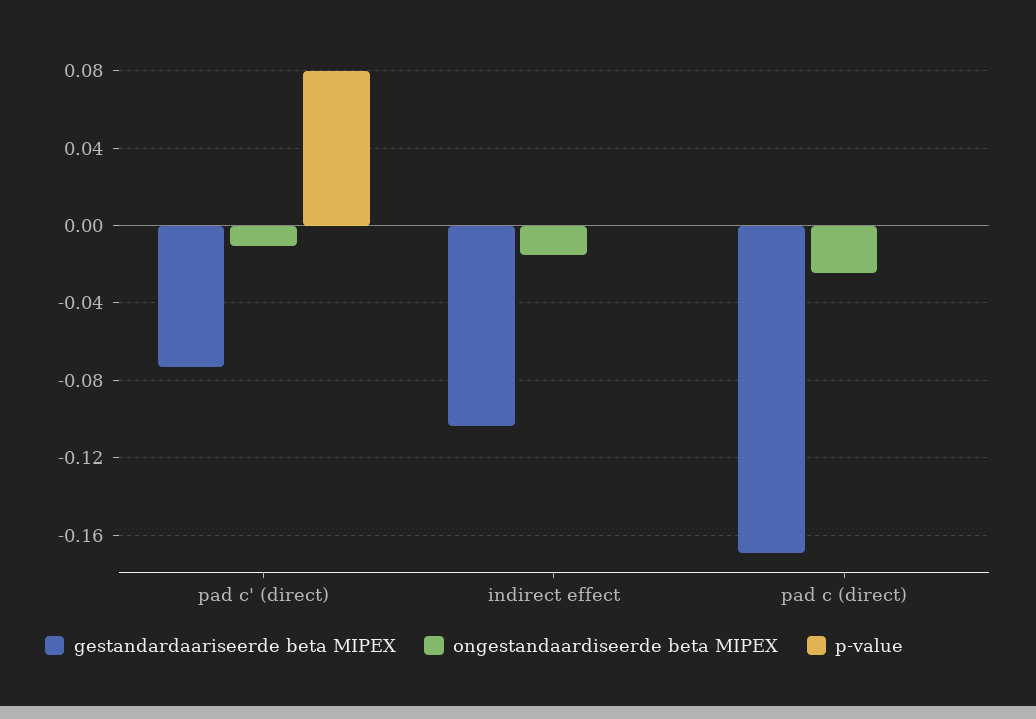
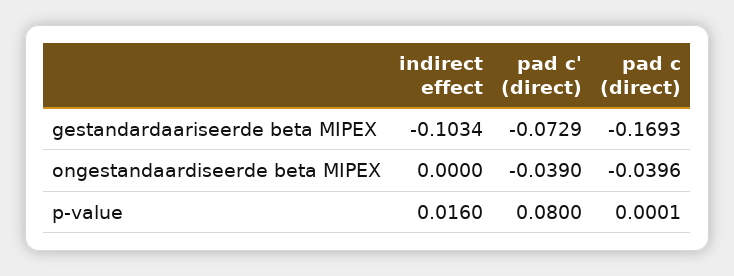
  {
    "gestandardaariseerde beta MIPEX": {
      "pad c' (direct)": -0.0729,
      "indirect effect": -0.1034,
      "pad c (direct)": -0.1693
    },
    "ongestandaardiseerde beta MIPEX": {
-     "pad c' (direct)": -0.01,
+     "pad c' (direct)": -0.039,
-     "indirect effect": -0.015,
+     "indirect effect": 0,
-     "pad c (direct)": -0.025
+     "pad c (direct)": -0.0396
    },
    "p-value": {
      "pad c' (direct)": 0.08,
-     "indirect effect": 0,
+     "indirect effect": 0.016,
      "pad c (direct)": 0.0001
    }
  }

